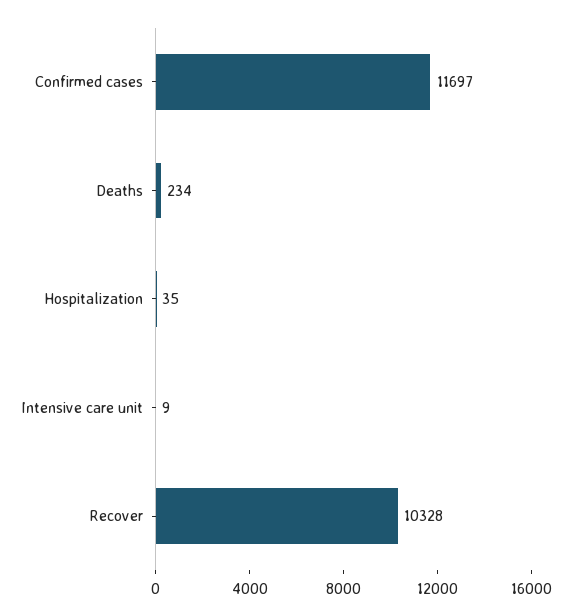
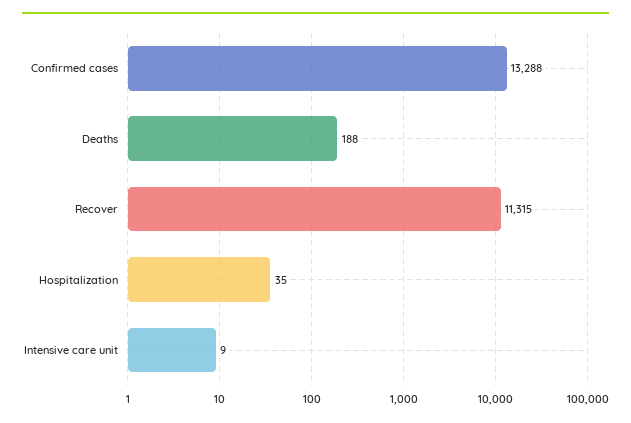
  {
-   "Confirmed cases": 11697,
+   "Confirmed cases": 13288,
-   "Deaths": 234,
+   "Deaths": 188,
    "Hospitalization": 35,
    "Intensive care unit": 9,
-   "Recover": 10328
+   "Recover": 11315
  }

